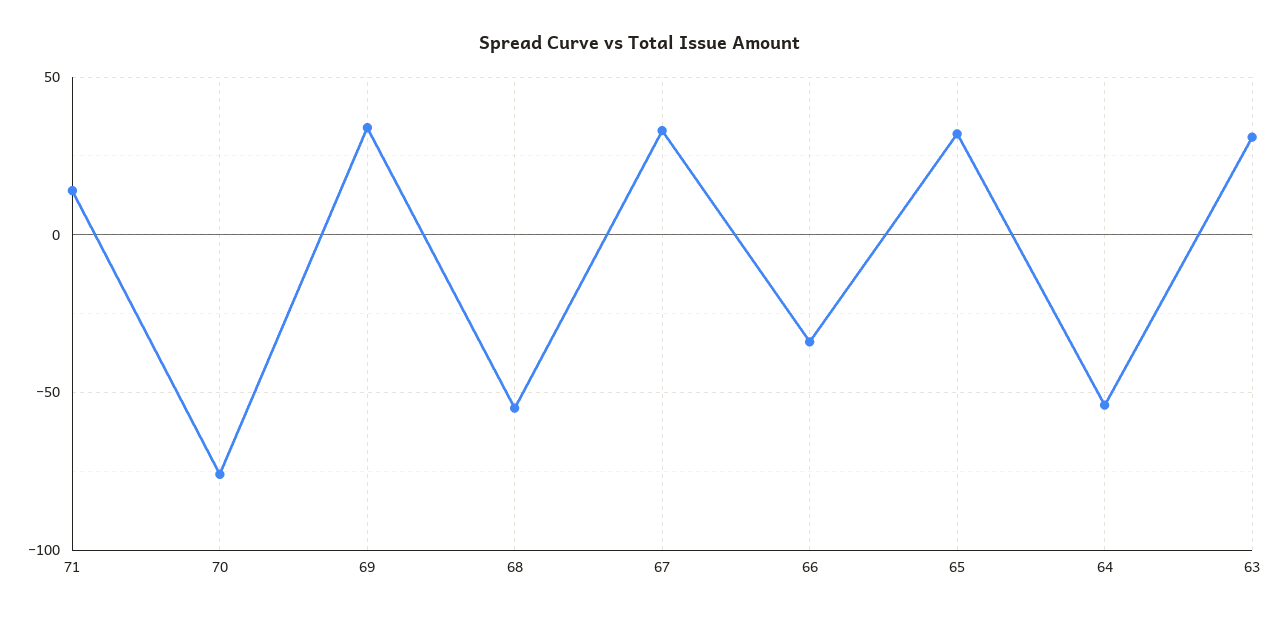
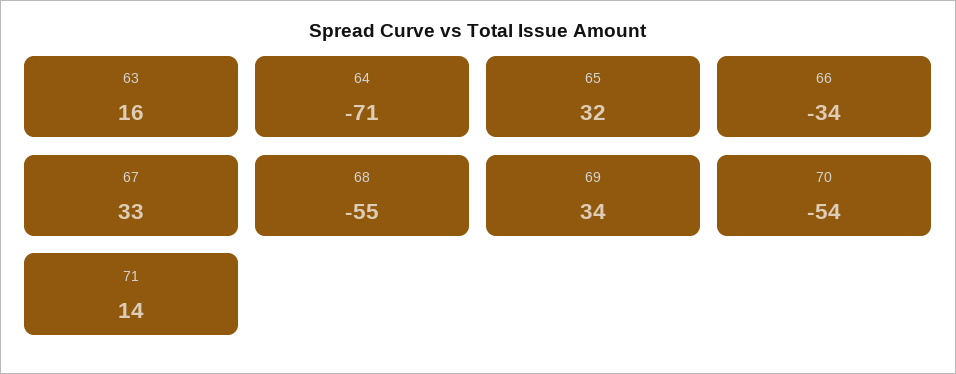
  {
    "71": 14,
-   "70": -75,
+   "70": -54,
    "69": 34,
    "68": -55,
    "67": 33,
    "66": -34,
    "65": 32,
-   "64": -55,
+   "64": -71,
-   "63": 30
+   "63": 16
  }

